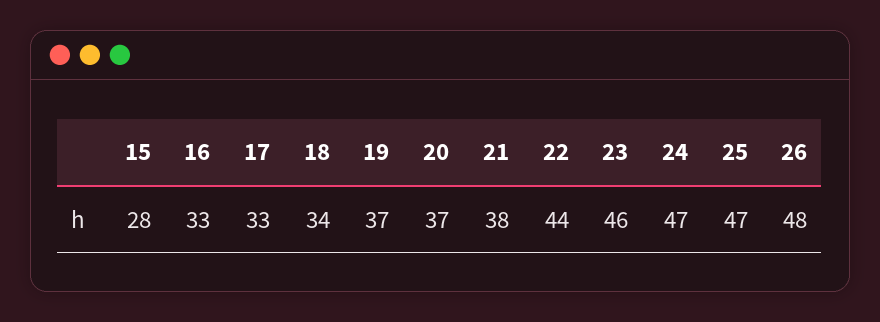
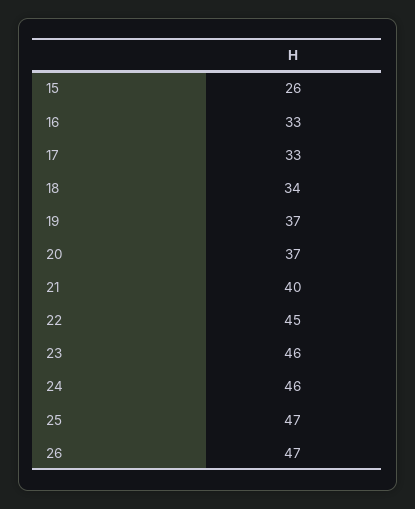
  {
-   "15": 28,
+   "15": 26,
    "16": 33,
    "17": 33,
    "18": 34,
    "19": 37,
    "20": 37,
-   "21": 38,
+   "21": 40,
-   "22": 44,
+   "22": 45,
    "23": 46,
-   "24": 47,
+   "24": 46,
    "25": 47,
-   "26": 48
+   "26": 47
  }

